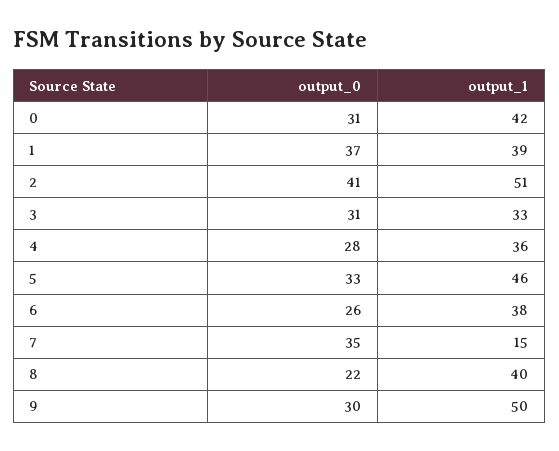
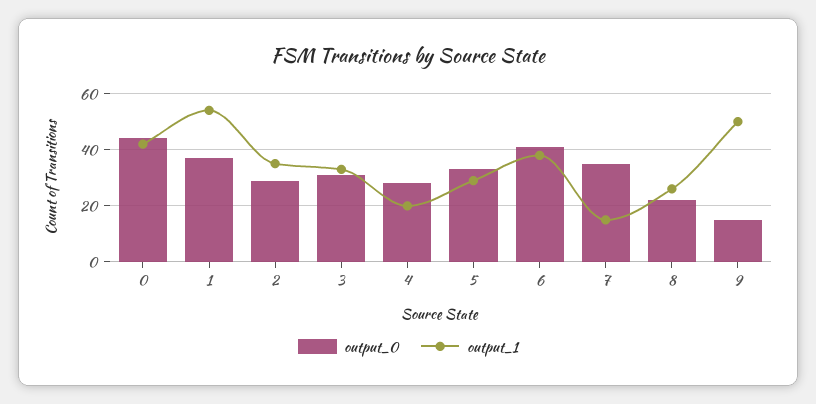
  {
    "output_0": {
-     "0": 31,
+     "0": 45,
      "1": 37,
-     "2": 41,
+     "2": 30,
      "3": 31,
      "4": 28,
      "5": 33,
-     "6": 26,
+     "6": 40,
      "7": 35,
      "8": 22,
-     "9": 30
+     "9": 15
    },
    "output_1": {
      "0": 42,
-     "1": 39,
+     "1": 55,
-     "2": 51,
+     "2": 35,
      "3": 33,
-     "4": 36,
+     "4": 20,
-     "5": 46,
+     "5": 30,
      "6": 38,
      "7": 15,
-     "8": 40,
+     "8": 25,
      "9": 50
    }
  }

